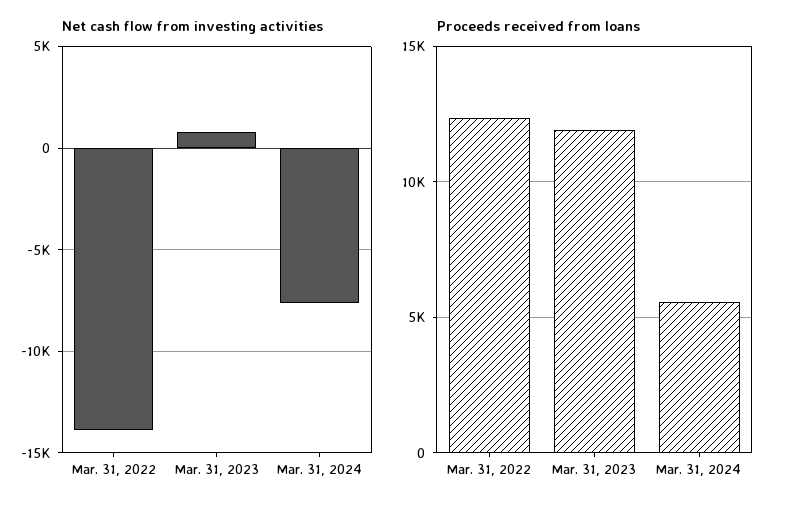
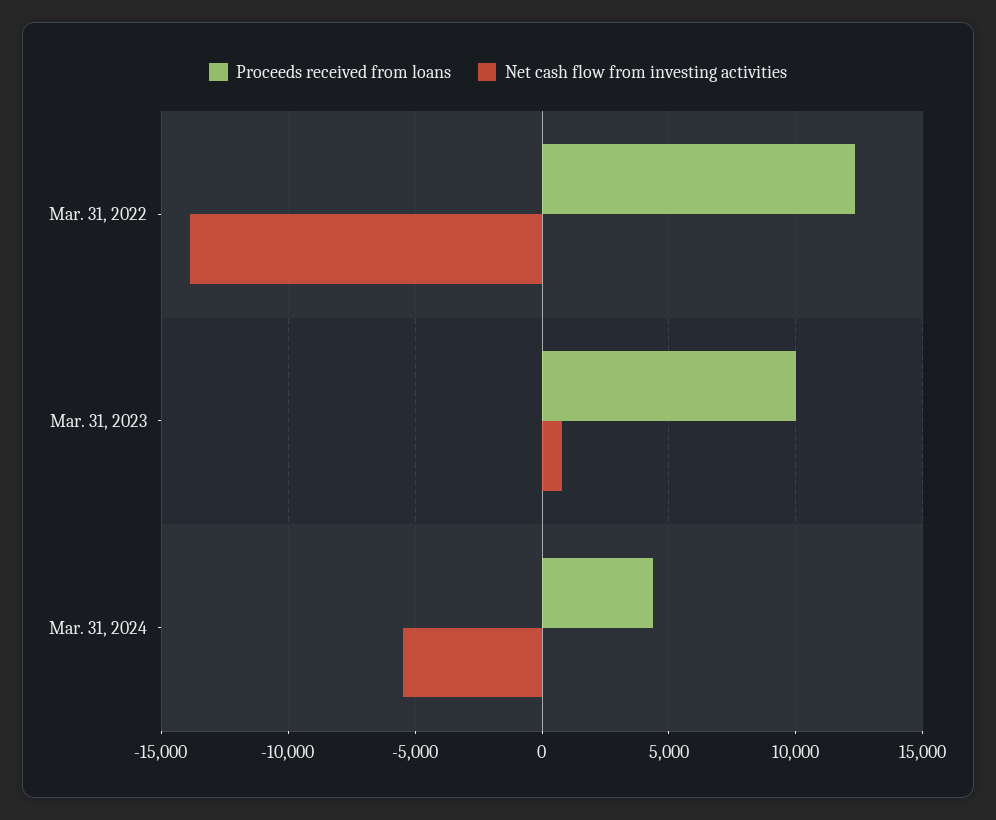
  {
    "Net cash flow from investing activities": {
      "Mar. 31, 2022": -14000,
      "Mar. 31, 2023": 1000,
-     "Mar. 31, 2024": -7500
+     "Mar. 31, 2024": -5500
    },
    "Proceeds received from loans": {
      "Mar. 31, 2022": 12500,
-     "Mar. 31, 2023": 12000,
+     "Mar. 31, 2023": 10000,
-     "Mar. 31, 2024": 5500
+     "Mar. 31, 2024": 4500
    }
  }

